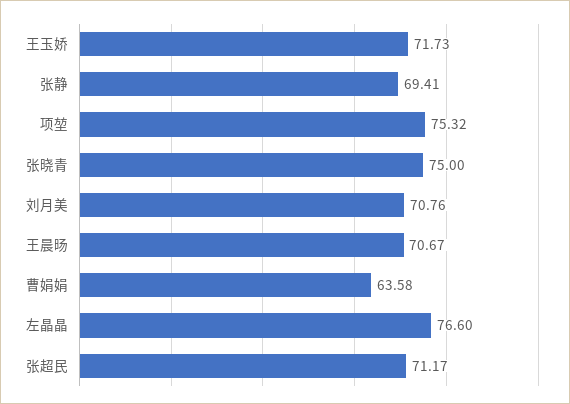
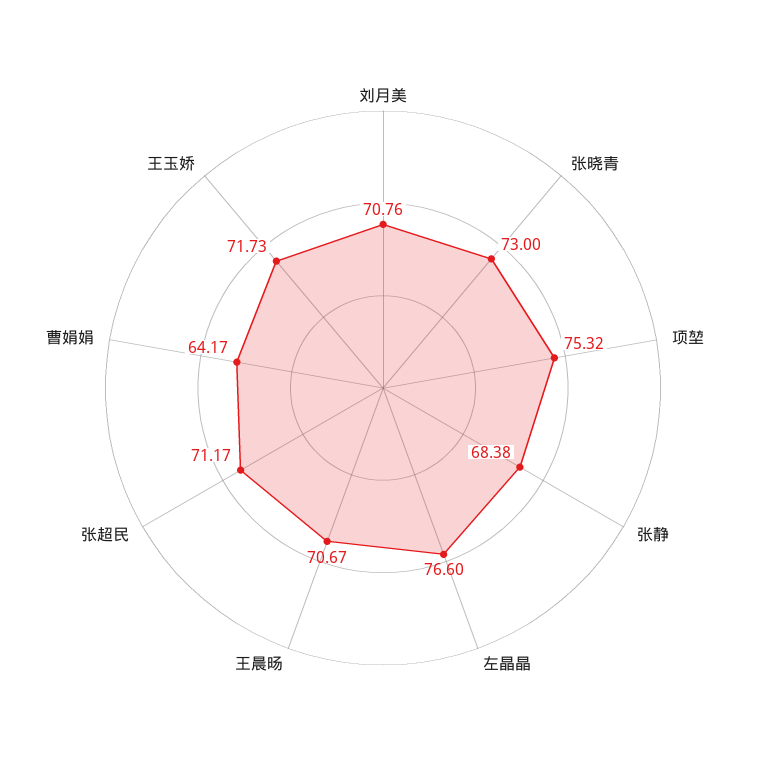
  {
    "王玉娇": 71.73,
-   "张静": 69.41,
+   "张静": 68.38,
    "项堃": 75.32,
-   "张晓青": 75,
+   "张晓青": 73,
    "刘月美": 70.76,
    "王晨旸": 70.67,
-   "曹娟娟": 63.58,
+   "曹娟娟": 64.17,
    "左晶晶": 76.6,
    "张超民": 71.17
  }

